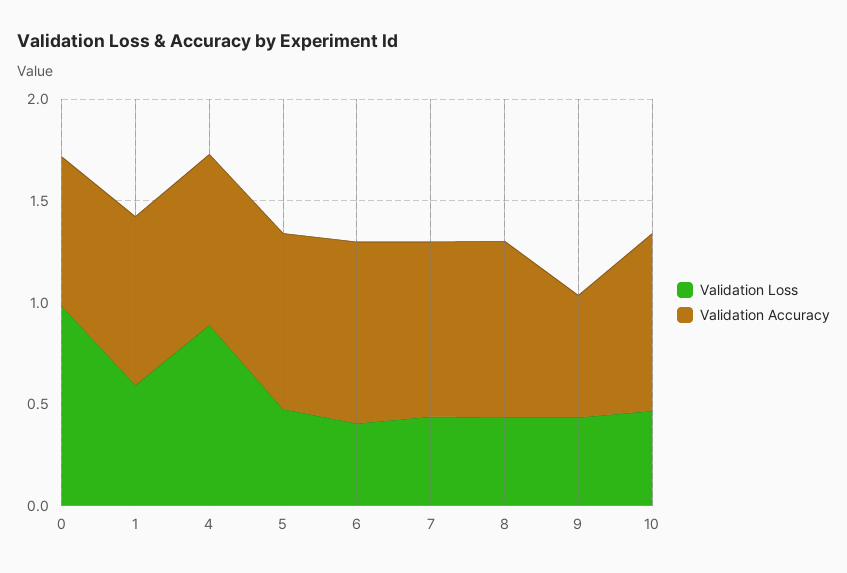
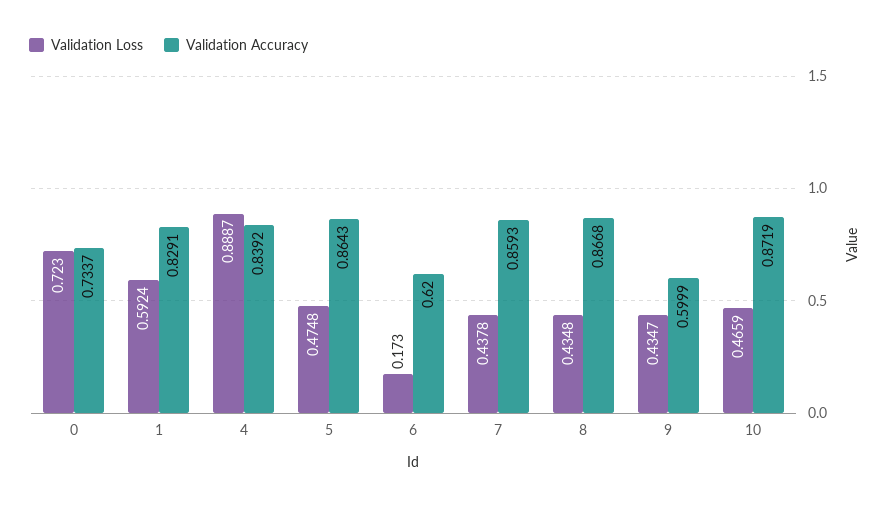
  {
    "Validation Loss": {
-     "0": 1,
+     "0": 0.723,
      "1": 0.5924,
      "4": 0.8887,
      "5": 0.4748,
-     "6": 0.4,
+     "6": 0.173,
      "7": 0.4378,
      "8": 0.4348,
      "9": 0.4347,
      "10": 0.4659
    },
    "Validation Accuracy": {
      "0": 0.7337,
      "1": 0.8291,
      "4": 0.8392,
      "5": 0.8643,
-     "6": 0.9,
+     "6": 0.62,
      "7": 0.8593,
      "8": 0.8668,
      "9": 0.5999,
      "10": 0.8719
    }
  }

